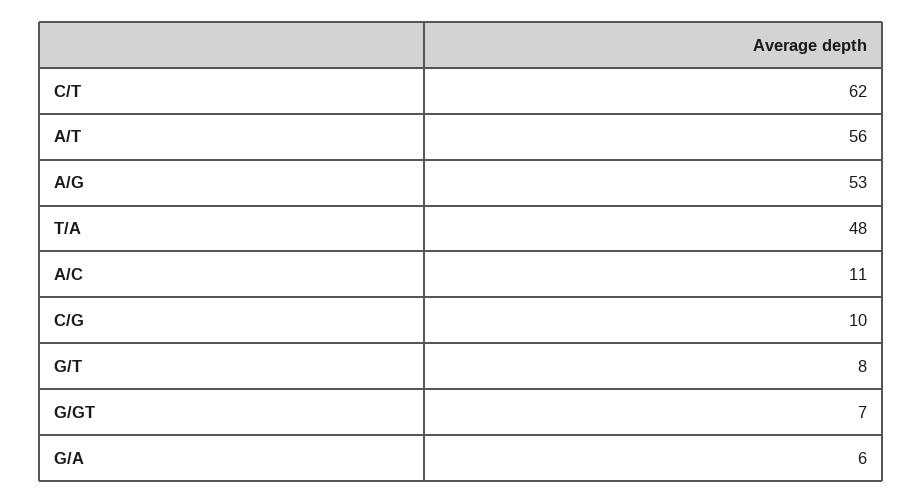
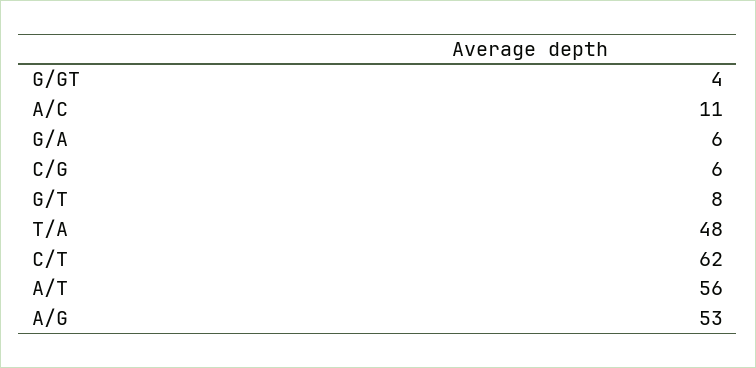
  {
    "C/T": 62,
    "A/T": 56,
    "A/G": 53,
    "T/A": 48,
    "A/C": 11,
-   "C/G": 10,
+   "C/G": 6,
    "G/T": 8,
-   "G/GT": 7,
+   "G/GT": 4,
    "G/A": 6
  }

